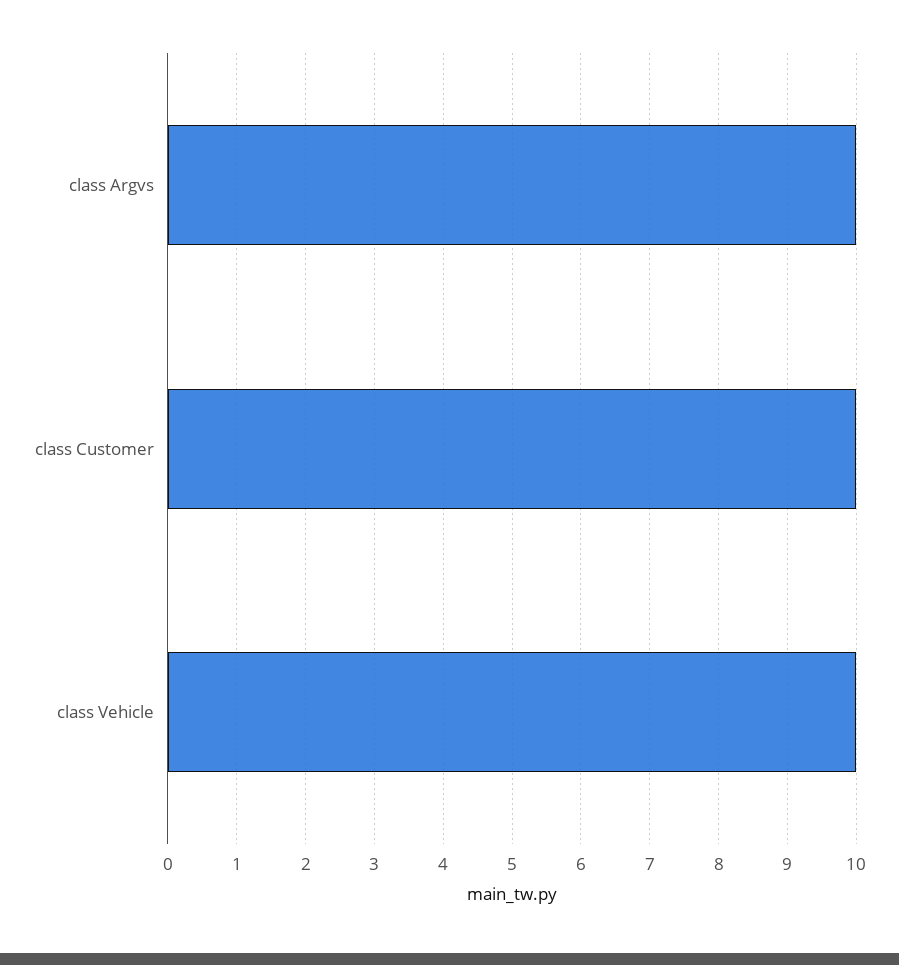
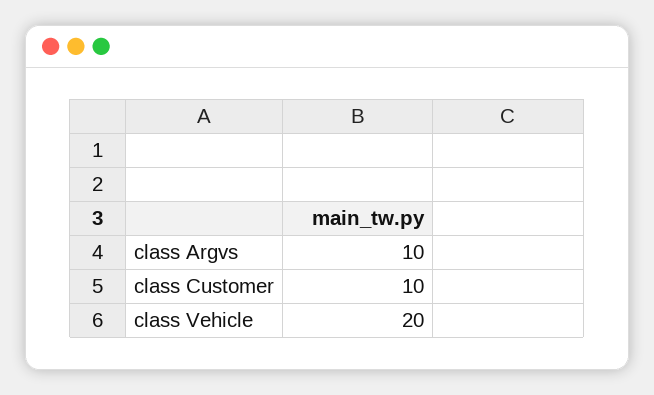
  {
    "class Argvs": 10,
    "class Customer": 10,
-   "class Vehicle": 10
+   "class Vehicle": 20
  }

